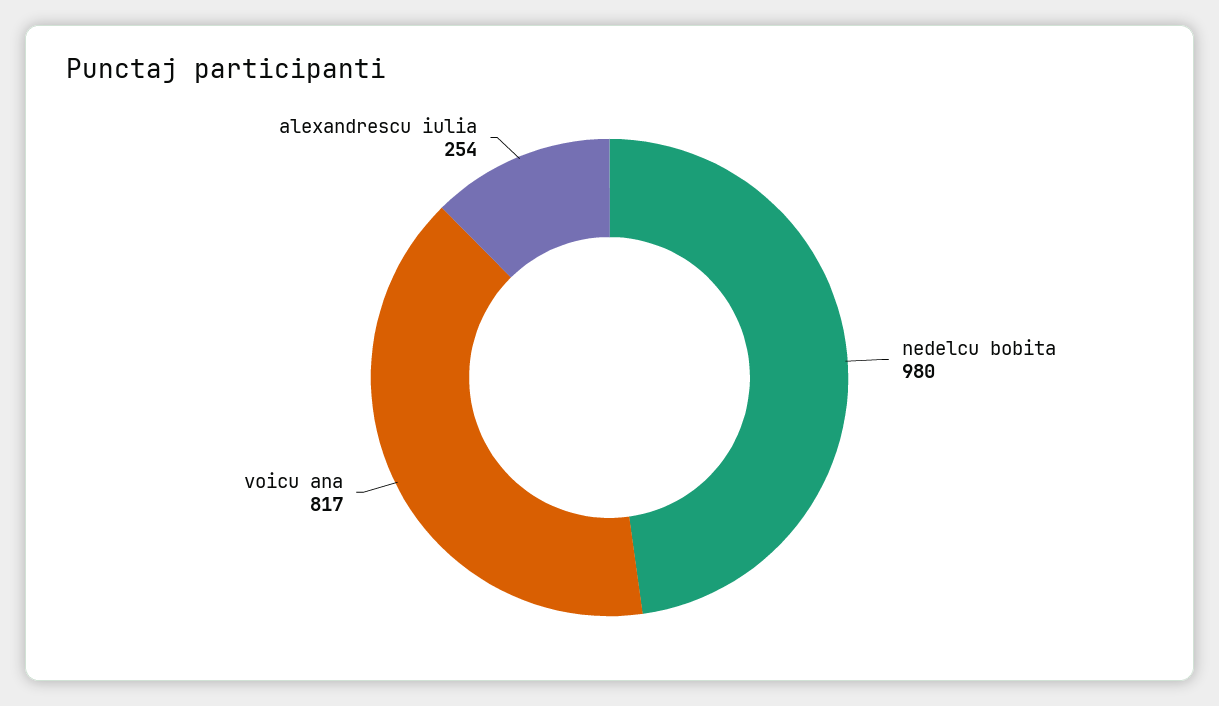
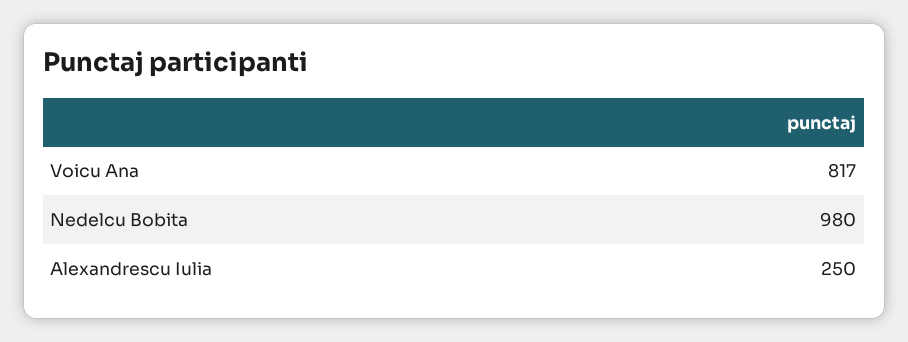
  {
    "nedelcu bobita": 980,
    "voicu ana": 817,
-   "alexandrescu iulia": 254
+   "alexandrescu iulia": 250
  }

